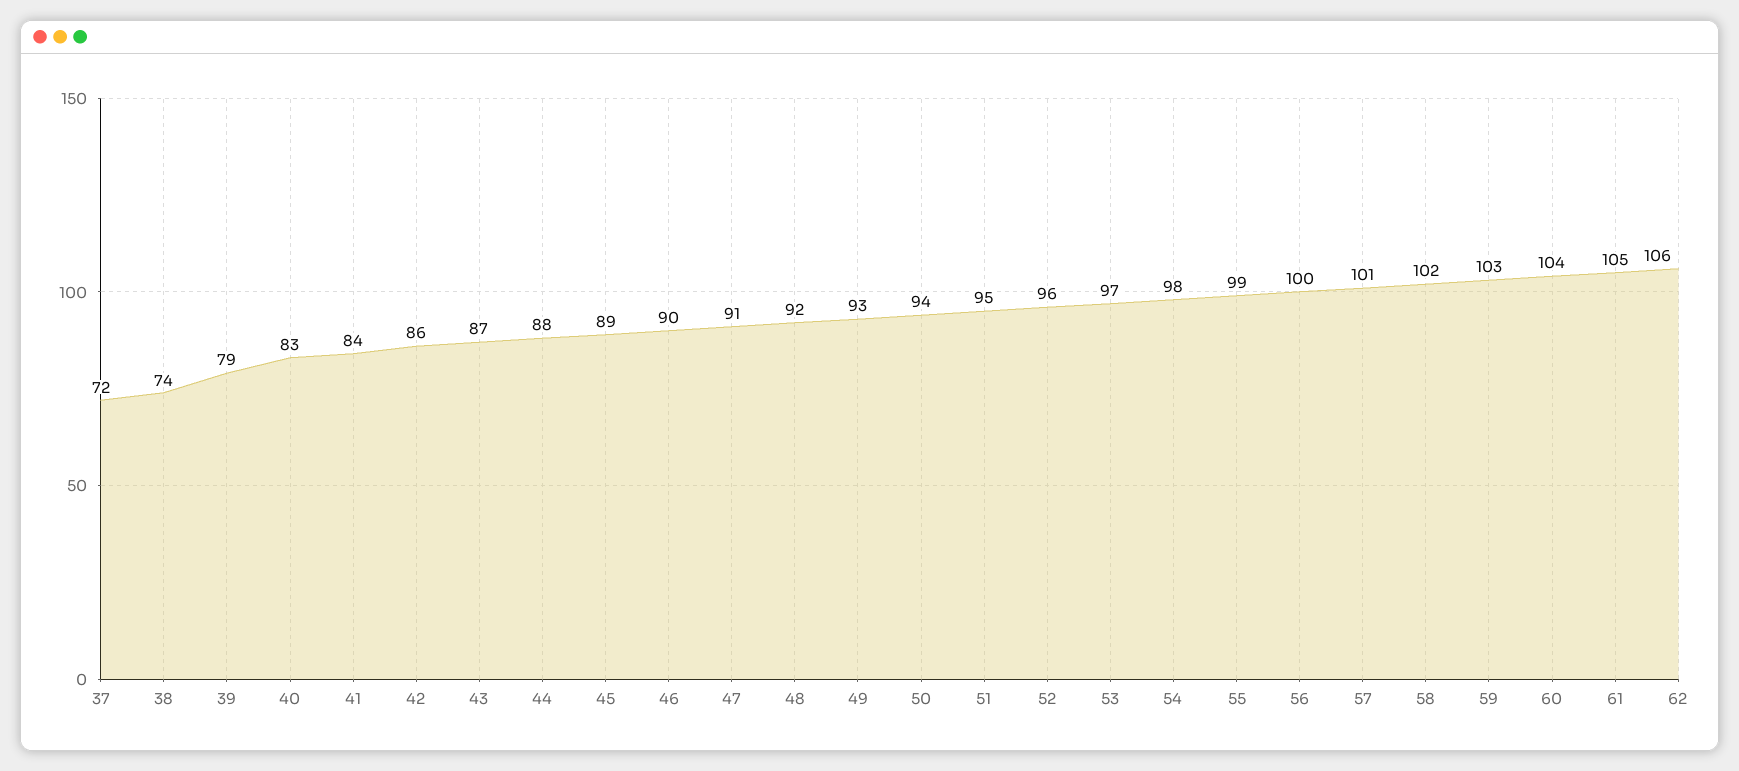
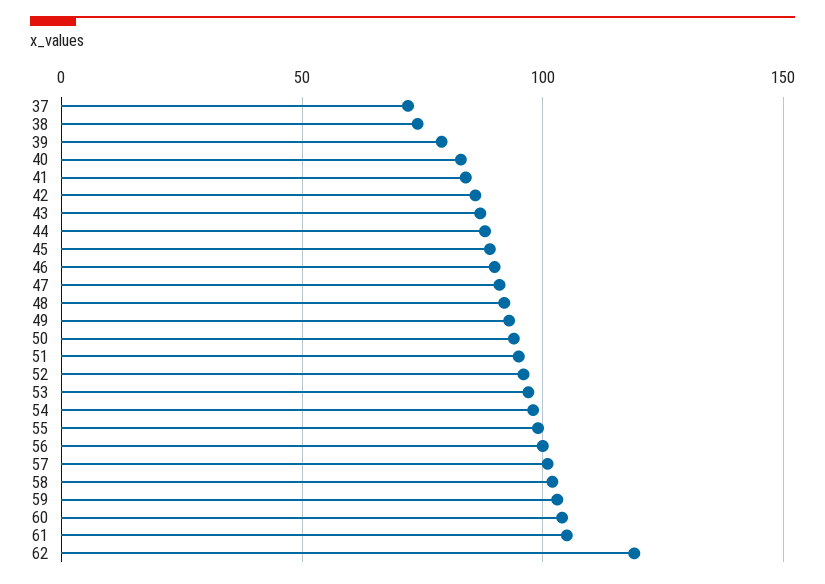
  {
    "37": 72,
    "38": 74,
    "39": 79,
    "40": 83,
    "41": 84,
    "42": 86,
    "43": 87,
    "44": 88,
    "45": 89,
    "46": 90,
    "47": 91,
    "48": 92,
    "49": 93,
    "50": 94,
    "51": 95,
    "52": 96,
    "53": 97,
    "54": 98,
    "55": 99,
    "56": 100,
    "57": 101,
    "58": 102,
    "59": 103,
    "60": 104,
    "61": 105,
-   "62": 106
+   "62": 120
  }

